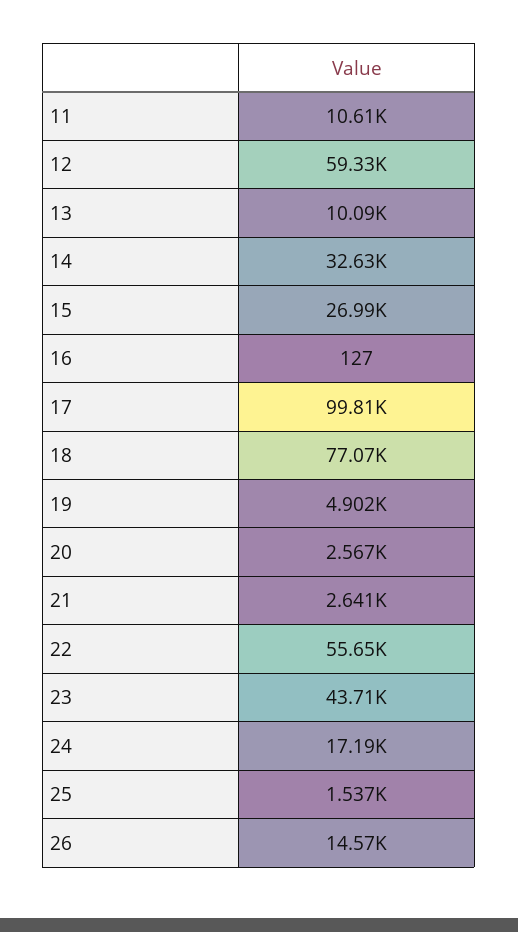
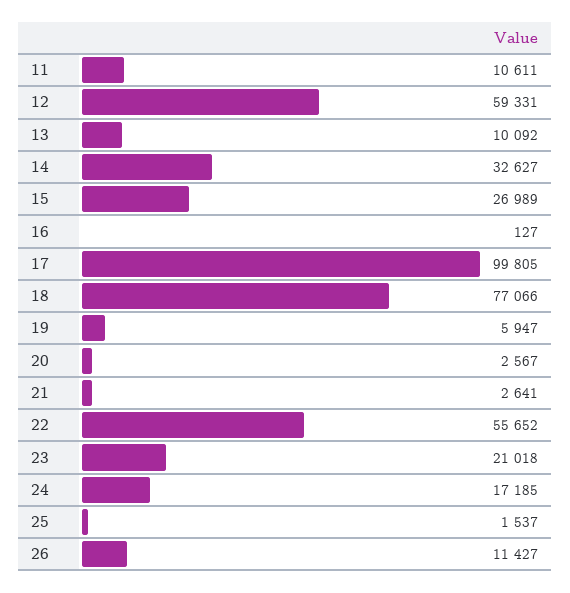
  {
    "11": 10611,
    "12": 59331,
    "13": 10092,
    "14": 32627,
    "15": 26989,
    "16": 127,
    "17": 99805,
    "18": 77066,
-   "19": 4902,
+   "19": 5947,
    "20": 2567,
    "21": 2641,
    "22": 55652,
-   "23": 43710,
+   "23": 21018,
    "24": 17185,
    "25": 1537,
-   "26": 14570
+   "26": 11427
  }

